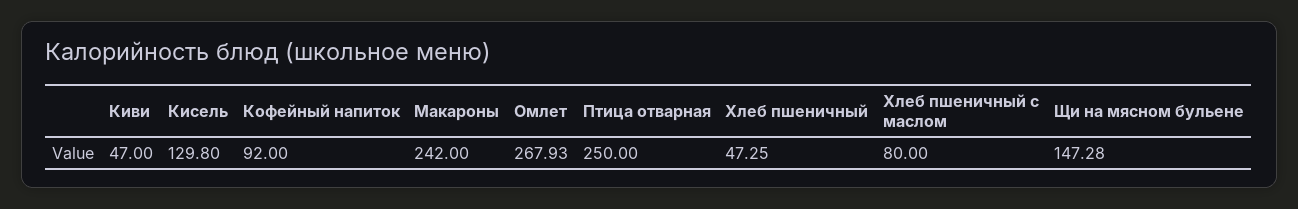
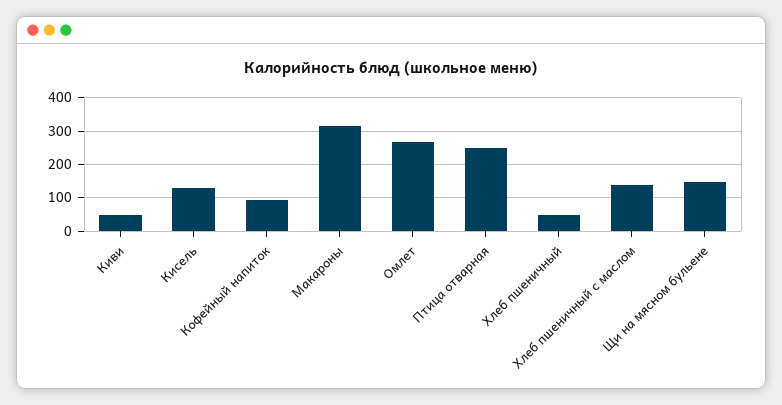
  {
    "Киви": 47,
    "Кисель": 129.8,
    "Кофейный напиток": 92,
-   "Макароны": 242,
+   "Макароны": 320,
    "Омлет": 267.93,
    "Птица отварная": 250,
    "Хлеб пшеничный": 47.25,
-   "Хлеб пшеничный с маслом": 80,
+   "Хлеб пшеничный с маслом": 140,
    "Щи на мясном бульене": 147.28
  }

